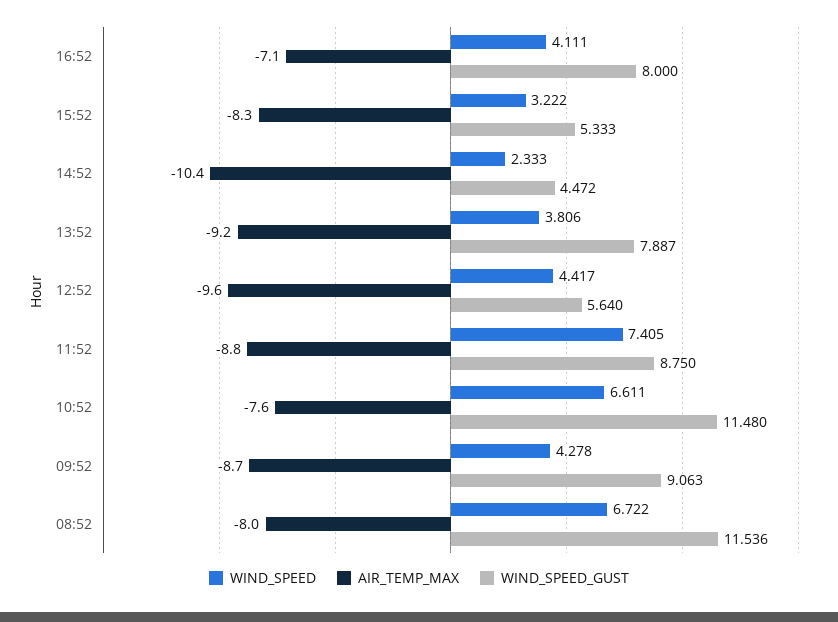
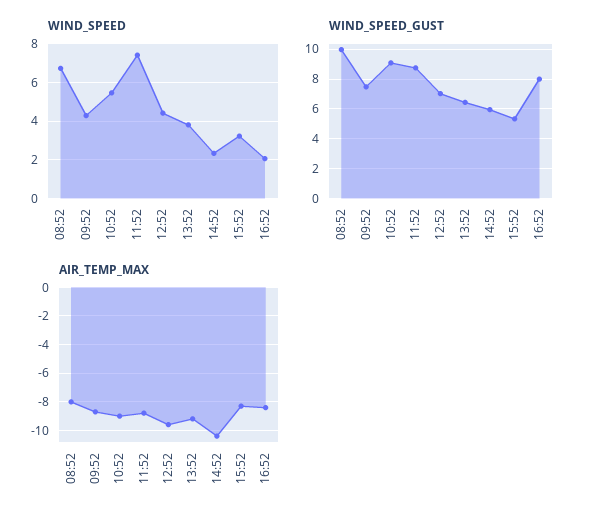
  {
    "WIND_SPEED": {
-     "16:52": 4.111,
+     "16:52": 2,
      "15:52": 3.222,
      "14:52": 2.333,
      "13:52": 3.806,
      "12:52": 4.417,
      "11:52": 7.405,
-     "10:52": 6.611,
+     "10:52": 5.5,
      "09:52": 4.278,
      "08:52": 6.722
    },
    "AIR_TEMP_MAX": {
-     "16:52": -7.1,
+     "16:52": -8.5,
      "15:52": -8.3,
      "14:52": -10.4,
      "13:52": -9.2,
      "12:52": -9.6,
      "11:52": -8.8,
-     "10:52": -7.6,
+     "10:52": -9,
      "09:52": -8.7,
      "08:52": -8
    },
    "WIND_SPEED_GUST": {
      "16:52": 8,
      "15:52": 5.333,
-     "14:52": 4.472,
+     "14:52": 6,
-     "13:52": 7.887,
+     "13:52": 6.5,
-     "12:52": 5.64,
+     "12:52": 7,
      "11:52": 8.75,
-     "10:52": 11.48,
+     "10:52": 9,
-     "09:52": 9.063,
+     "09:52": 7.5,
-     "08:52": 11.536
+     "08:52": 10
    }
  }

